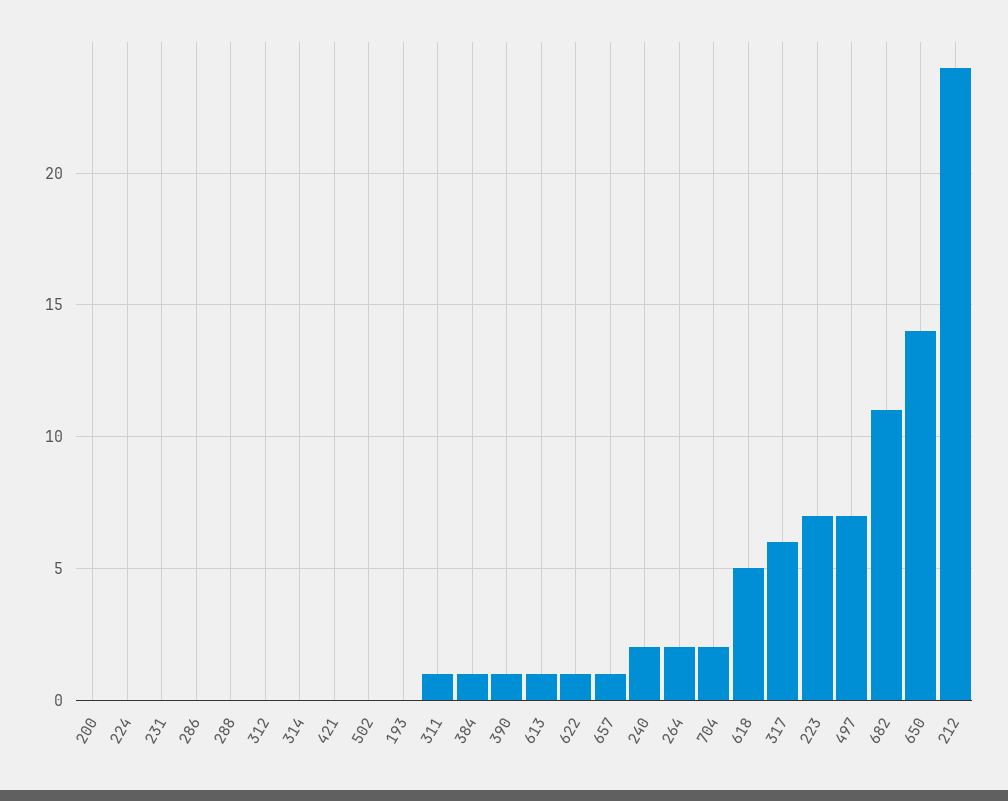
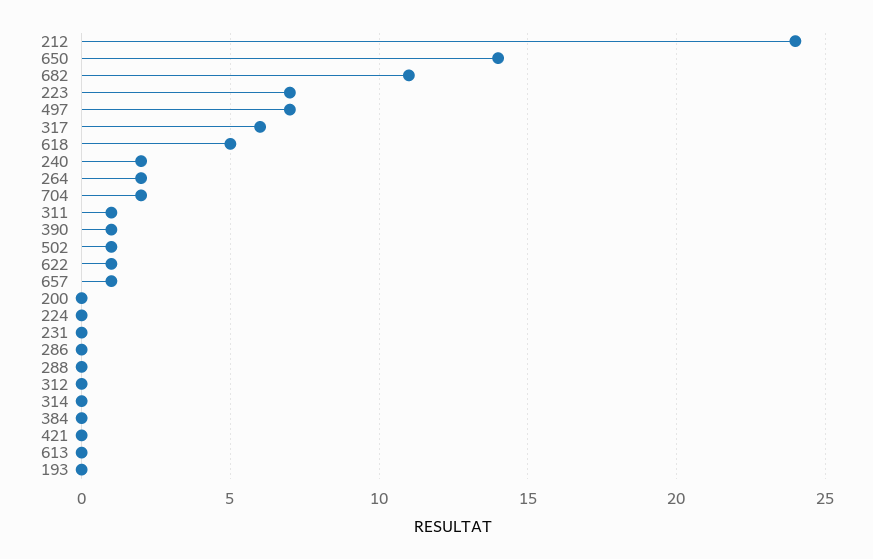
  {
    "200": 0,
    "224": 0,
    "231": 0,
    "286": 0,
    "288": 0,
    "312": 0,
    "314": 0,
    "421": 0,
-   "502": 0,
+   "502": 1,
    "193": 0,
    "311": 1,
-   "384": 1,
+   "384": 0,
    "390": 1,
-   "613": 1,
+   "613": 0,
    "622": 1,
    "657": 1,
    "240": 2,
    "264": 2,
    "704": 2,
    "618": 5,
    "317": 6,
    "223": 7,
    "497": 7,
    "682": 11,
    "650": 14,
    "212": 24
  }

